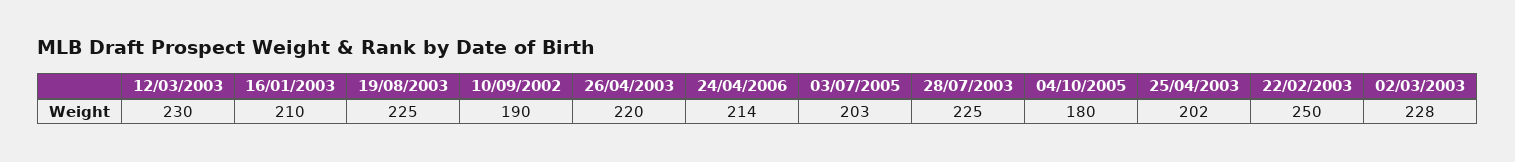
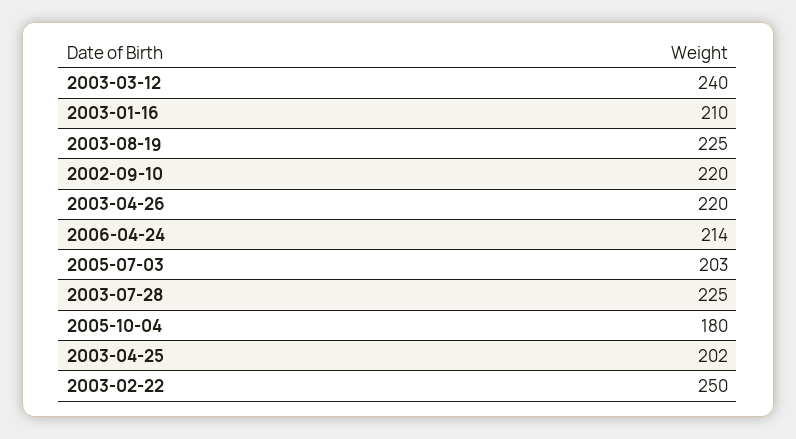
  {
-   "12/03/2003": 230,
+   "12/03/2003": 240,
    "16/01/2003": 210,
    "19/08/2003": 225,
-   "10/09/2002": 190,
+   "10/09/2002": 220,
    "26/04/2003": 220,
    "24/04/2006": 214,
    "03/07/2005": 203,
    "28/07/2003": 225,
    "04/10/2005": 180,
    "25/04/2003": 202,
-   "22/02/2003": 250,
+   "22/02/2003": 250
-   "02/03/2003": 228
  }

